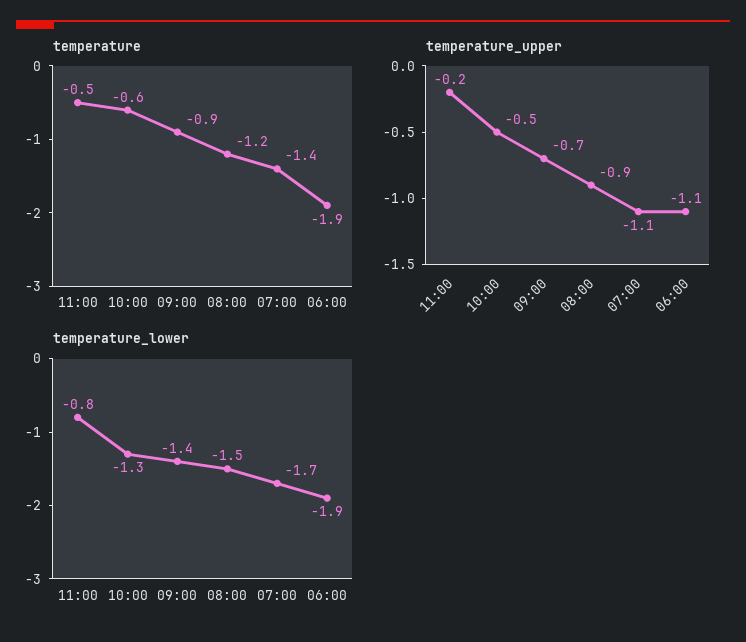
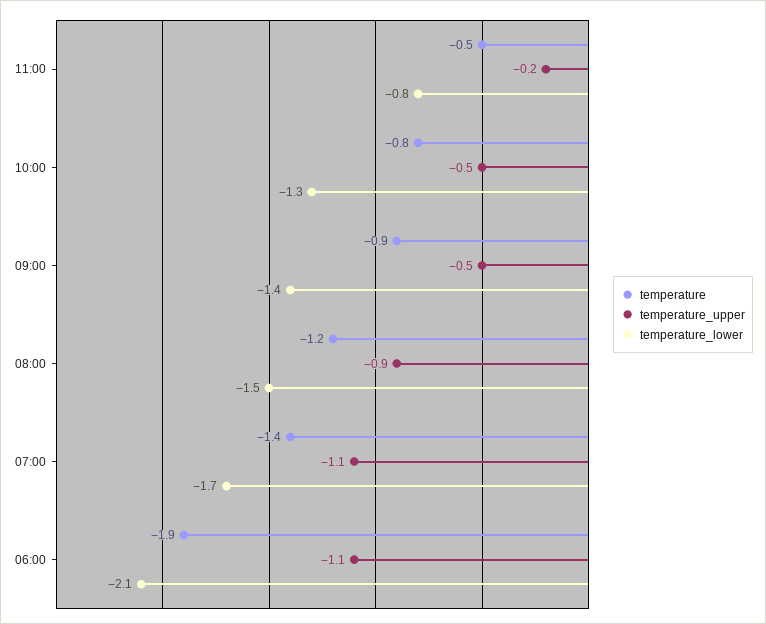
  {
    "temperature": {
      "11:00": -0.5,
-     "10:00": -0.6,
+     "10:00": -0.8,
      "09:00": -0.9,
      "08:00": -1.2,
      "07:00": -1.4,
      "06:00": -1.9
    },
    "temperature_upper": {
      "11:00": -0.2,
      "10:00": -0.5,
-     "09:00": -0.7,
+     "09:00": -0.5,
      "08:00": -0.9,
      "07:00": -1.1,
      "06:00": -1.1
    },
    "temperature_lower": {
      "11:00": -0.8,
      "10:00": -1.3,
      "09:00": -1.4,
      "08:00": -1.5,
      "07:00": -1.7,
-     "06:00": -1.9
+     "06:00": -2.1
    }
  }

